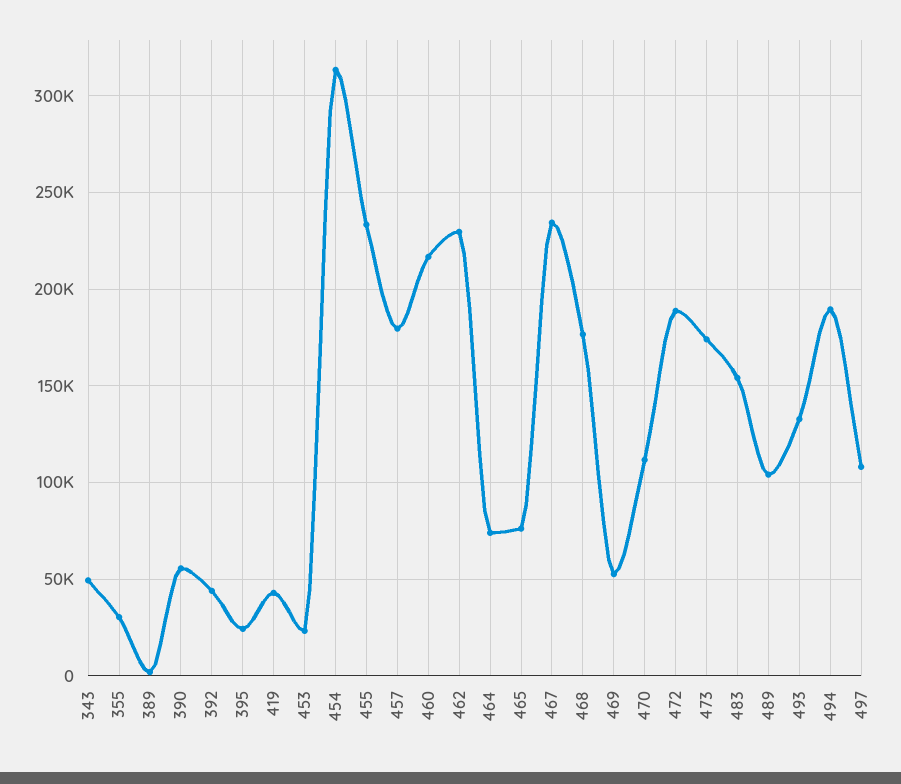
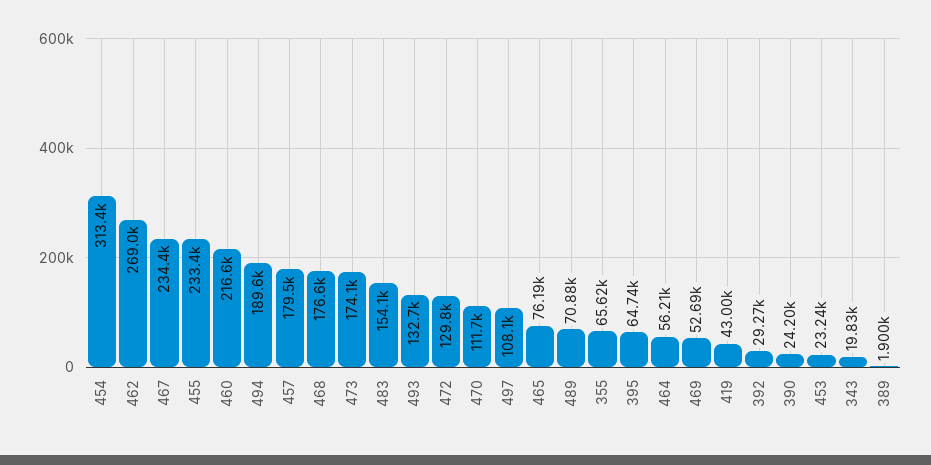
  {
-   "343": 50000,
+   "343": 19830,
-   "355": 30000,
+   "355": 65620,
    "389": 1900,
-   "390": 55000,
+   "390": 24200,
-   "392": 45000,
+   "392": 29270,
-   "395": 25000,
+   "395": 64740,
    "419": 43000,
    "453": 23240,
    "454": 313400,
    "455": 233400,
    "457": 179500,
    "460": 216600,
-   "462": 230000,
+   "462": 269000,
-   "464": 75000,
+   "464": 56210,
    "465": 76190,
    "467": 234400,
    "468": 176600,
    "469": 52690,
    "470": 111700,
-   "472": 190000,
+   "472": 129800,
    "473": 174100,
    "483": 154100,
-   "489": 105000,
+   "489": 70880,
    "493": 132700,
    "494": 189600,
    "497": 108100
  }

